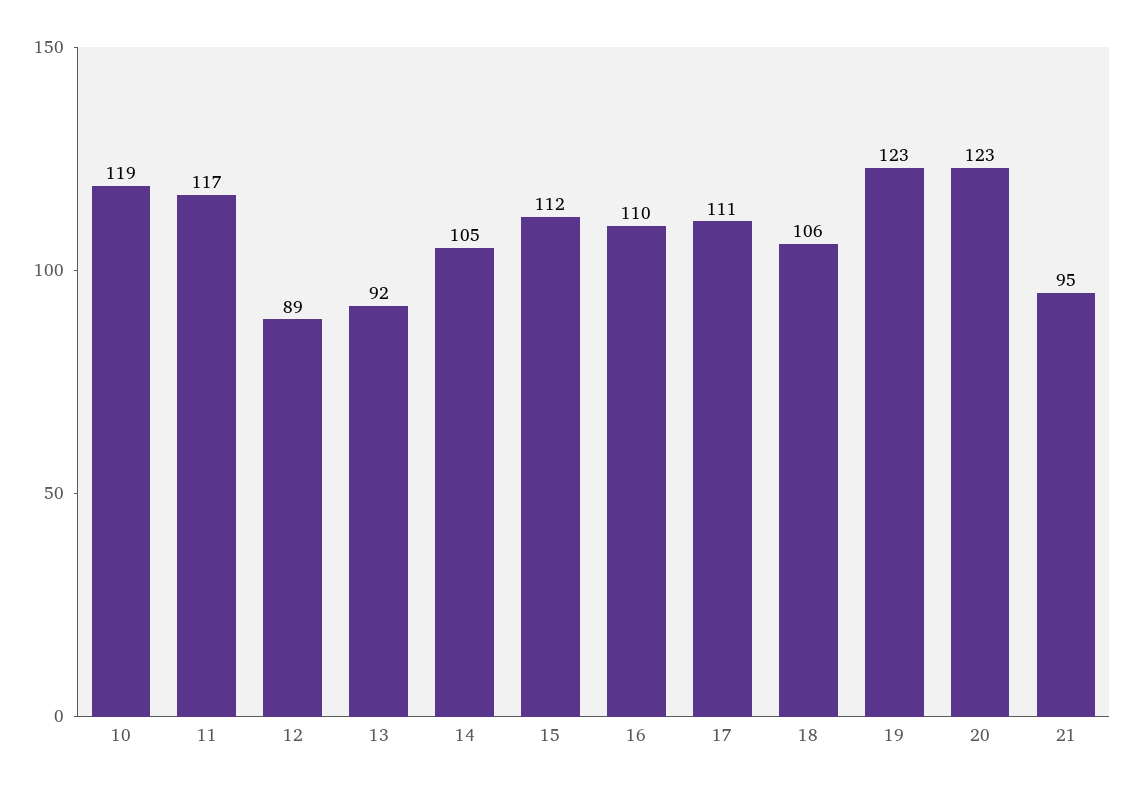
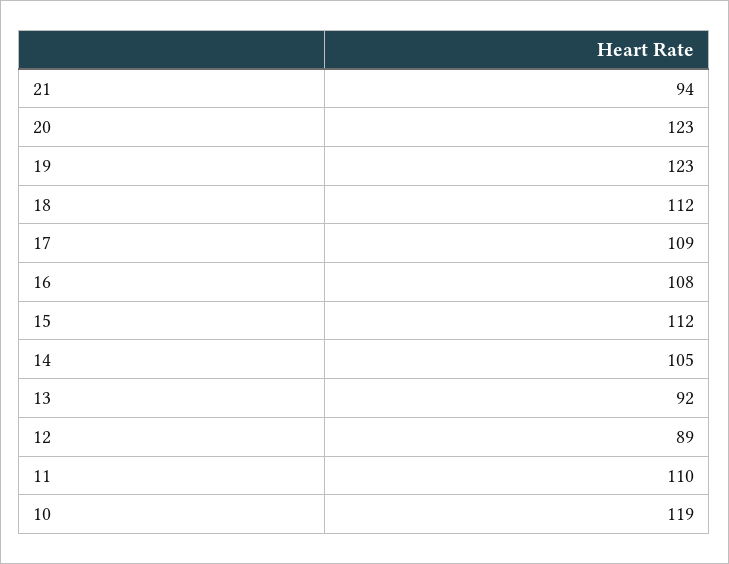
  {
    "10": 119,
-   "11": 117,
+   "11": 110,
    "12": 89,
    "13": 92,
    "14": 105,
    "15": 112,
-   "16": 110,
+   "16": 108,
-   "17": 111,
+   "17": 109,
-   "18": 106,
+   "18": 112,
    "19": 123,
    "20": 123,
-   "21": 95
+   "21": 94
  }

